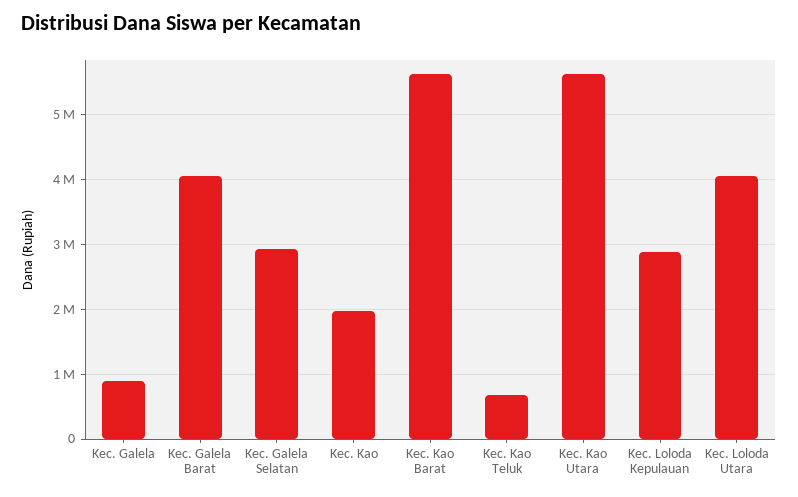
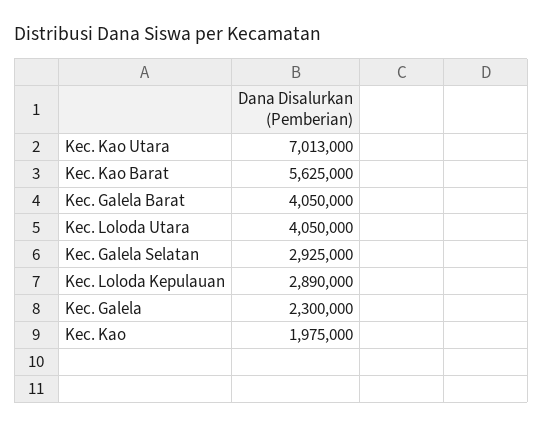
  {
-   "Kec. Galela": 900000,
+   "Kec. Galela": 2300000,
    "Kec. Galela Barat": 4050000,
    "Kec. Galela Selatan": 2925000,
    "Kec. Kao": 1975000,
    "Kec. Kao Barat": 5625000,
-   "Kec. Kao Teluk": 700000,
-   "Kec. Kao Utara": 5600000,
+   "Kec. Kao Utara": 7013000,
    "Kec. Loloda Kepulauan": 2890000,
    "Kec. Loloda Utara": 4050000
  }

